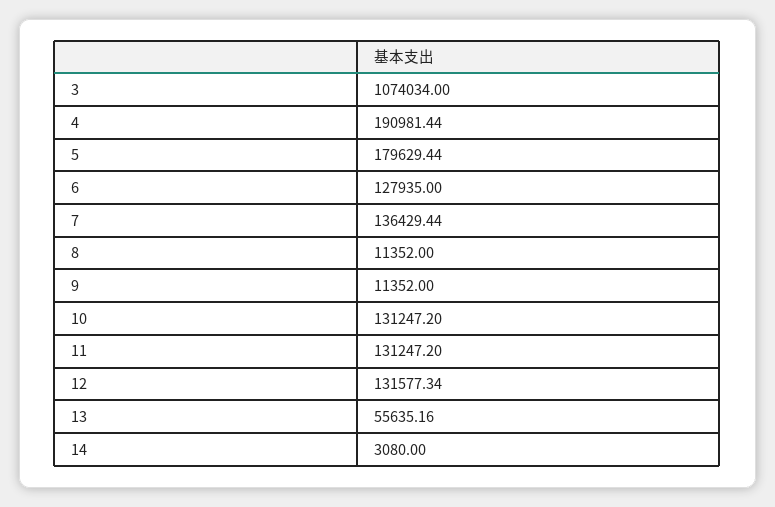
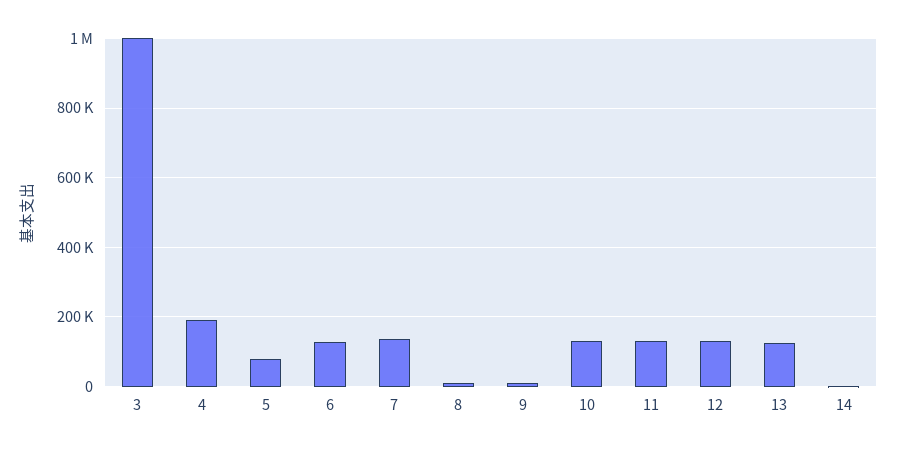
  {
-   "3": 1074034,
+   "3": 1000000,
    "4": 190981.44,
-   "5": 179629.44,
+   "5": 80000,
    "6": 127935,
    "7": 136429.44,
    "8": 11352,
    "9": 11352,
    "10": 131247.2,
    "11": 131247.2,
    "12": 131577.34,
-   "13": 55635.16,
+   "13": 120000,
    "14": 3080
  }

